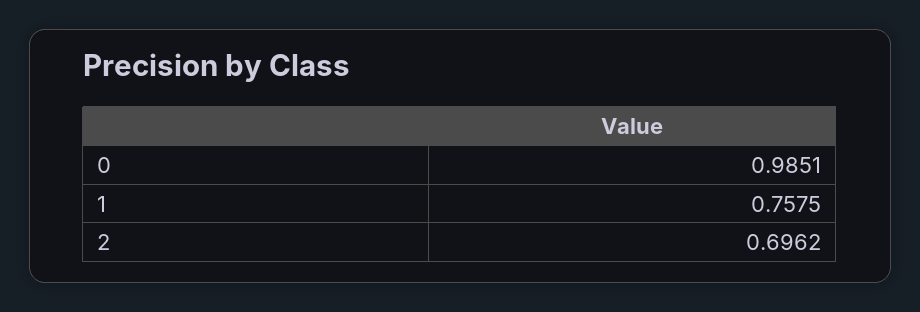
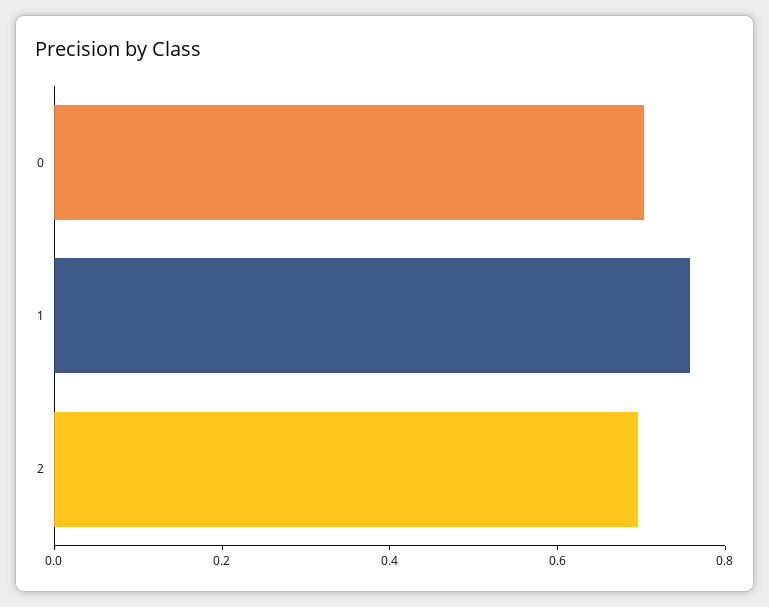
  {
-   "0": 0.9851,
+   "0": 0.7,
    "1": 0.7575,
    "2": 0.6962
  }

